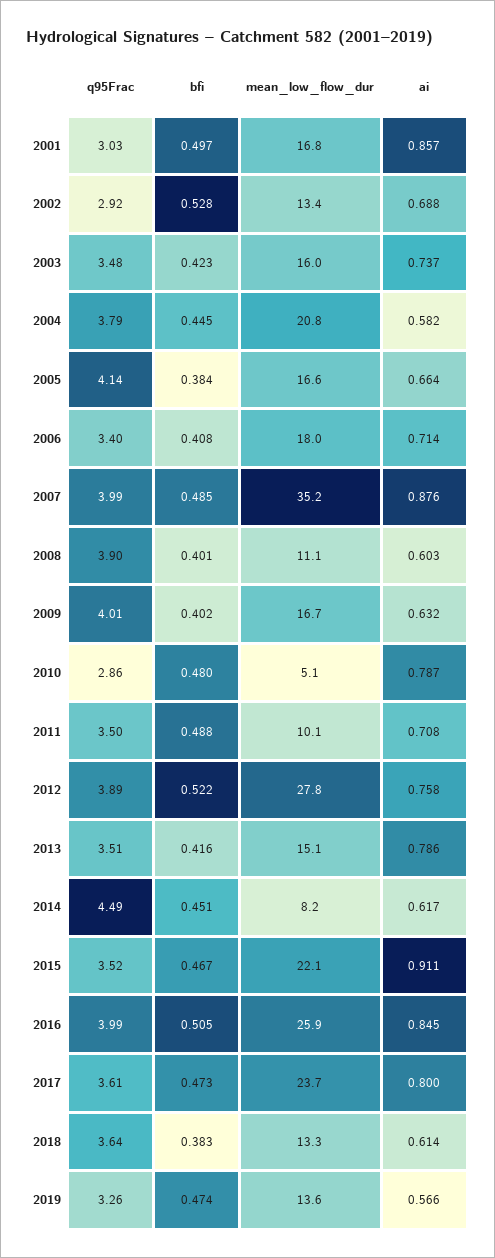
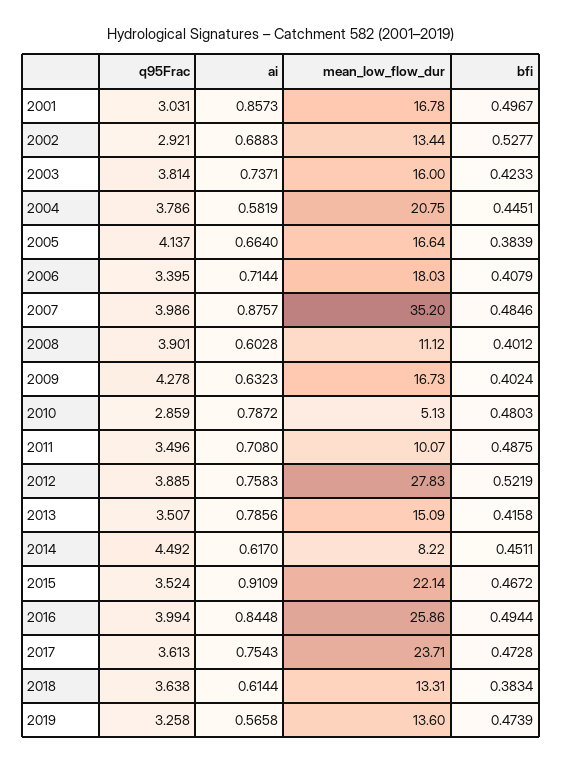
  {
    "q95Frac": {
      "2001": 3.031,
      "2002": 2.921,
-     "2003": 3.48,
+     "2003": 3.814,
      "2004": 3.786,
      "2005": 4.137,
      "2006": 3.395,
      "2007": 3.986,
      "2008": 3.901,
-     "2009": 4.01,
+     "2009": 4.278,
      "2010": 2.859,
      "2011": 3.496,
      "2012": 3.885,
      "2013": 3.507,
      "2014": 4.492,
      "2015": 3.524,
      "2016": 3.994,
      "2017": 3.613,
      "2018": 3.638,
      "2019": 3.258
    },
    "bfi": {
      "2001": 0.4967,
      "2002": 0.5277,
      "2003": 0.4233,
      "2004": 0.4451,
      "2005": 0.3839,
      "2006": 0.4079,
      "2007": 0.4846,
      "2008": 0.4012,
      "2009": 0.4024,
      "2010": 0.4803,
      "2011": 0.4875,
      "2012": 0.5219,
      "2013": 0.4158,
      "2014": 0.4511,
      "2015": 0.4672,
-     "2016": 0.505,
+     "2016": 0.4944,
      "2017": 0.4728,
      "2018": 0.3834,
      "2019": 0.4739
    },
    "mean_low_flow_dur": {
      "2001": 16.78,
      "2002": 13.44,
      "2003": 16,
      "2004": 20.75,
      "2005": 16.64,
      "2006": 18.03,
      "2007": 35.2,
      "2008": 11.12,
      "2009": 16.73,
      "2010": 5.13,
      "2011": 10.07,
      "2012": 27.83,
      "2013": 15.09,
      "2014": 8.22,
      "2015": 22.14,
      "2016": 25.86,
      "2017": 23.71,
      "2018": 13.31,
      "2019": 13.6
    },
    "ai": {
      "2001": 0.8573,
      "2002": 0.6883,
      "2003": 0.7371,
      "2004": 0.5819,
      "2005": 0.664,
      "2006": 0.7144,
      "2007": 0.8757,
      "2008": 0.6028,
      "2009": 0.6323,
      "2010": 0.7872,
      "2011": 0.708,
      "2012": 0.7583,
      "2013": 0.7856,
      "2014": 0.617,
      "2015": 0.9109,
      "2016": 0.8448,
-     "2017": 0.8,
+     "2017": 0.7543,
      "2018": 0.6144,
      "2019": 0.5658
    }
  }

